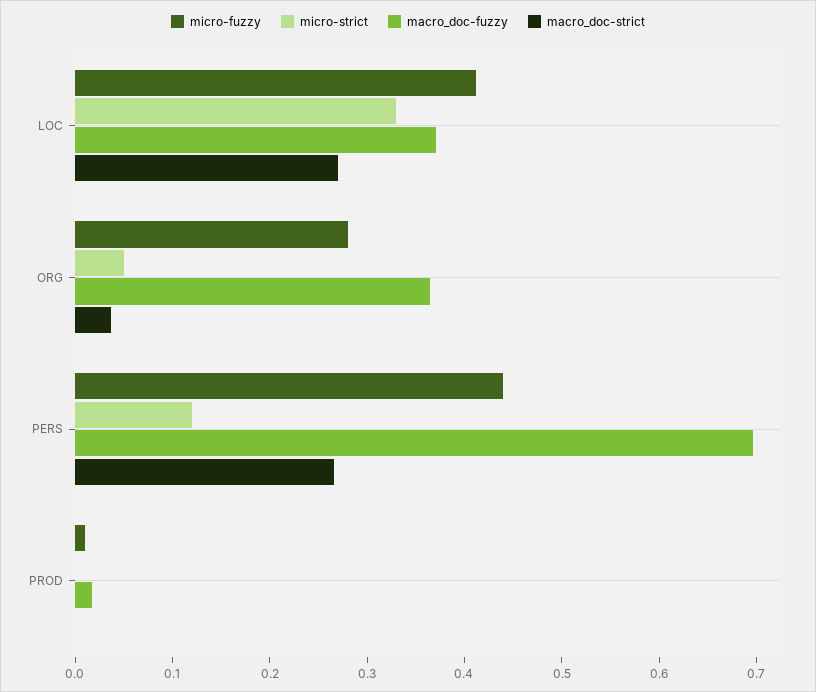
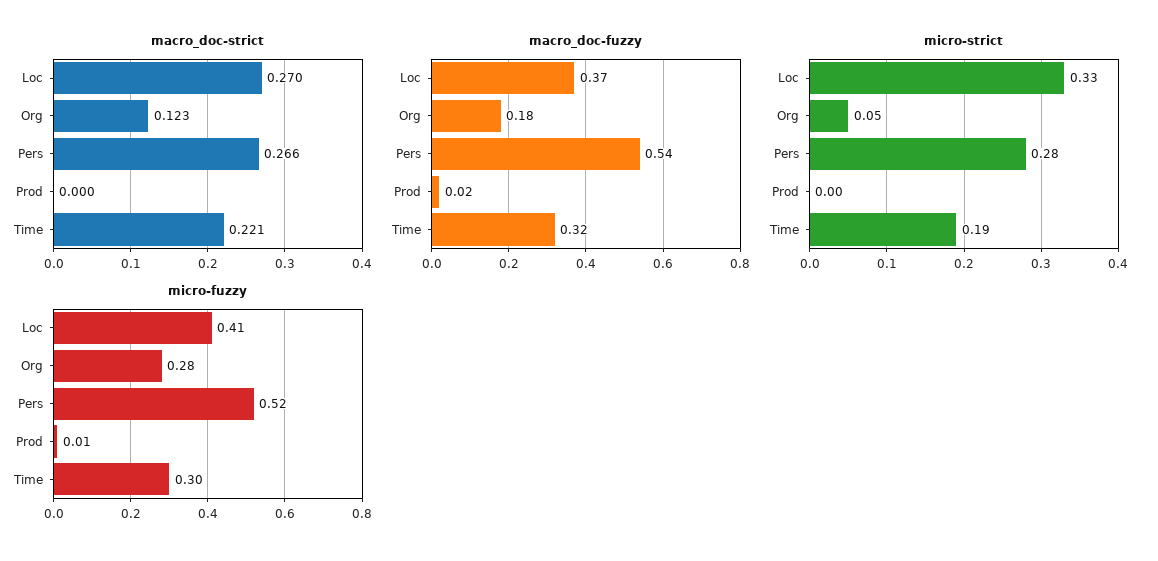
  {
    "micro-fuzzy": {
      "LOC": 0.41,
      "ORG": 0.28,
-     "PERS": 0.44,
+     "PERS": 0.52,
-     "PROD": 0.01
+     "PROD": 0.01,
+     "Time": 0.3
    },
    "micro-strict": {
      "LOC": 0.33,
      "ORG": 0.05,
-     "PERS": 0.12,
+     "PERS": 0.28,
-     "PROD": 0
+     "PROD": 0,
+     "Time": 0.19
    },
    "macro_doc-fuzzy": {
      "LOC": 0.37,
-     "ORG": 0.36,
+     "ORG": 0.18,
-     "PERS": 0.7,
+     "PERS": 0.54,
-     "PROD": 0.02
+     "PROD": 0.02,
+     "Time": 0.32
    },
    "macro_doc-strict": {
      "LOC": 0.27,
-     "ORG": 0.04,
+     "ORG": 0.123,
      "PERS": 0.266,
-     "PROD": 0
+     "PROD": 0,
+     "Time": 0.221
    }
  }

